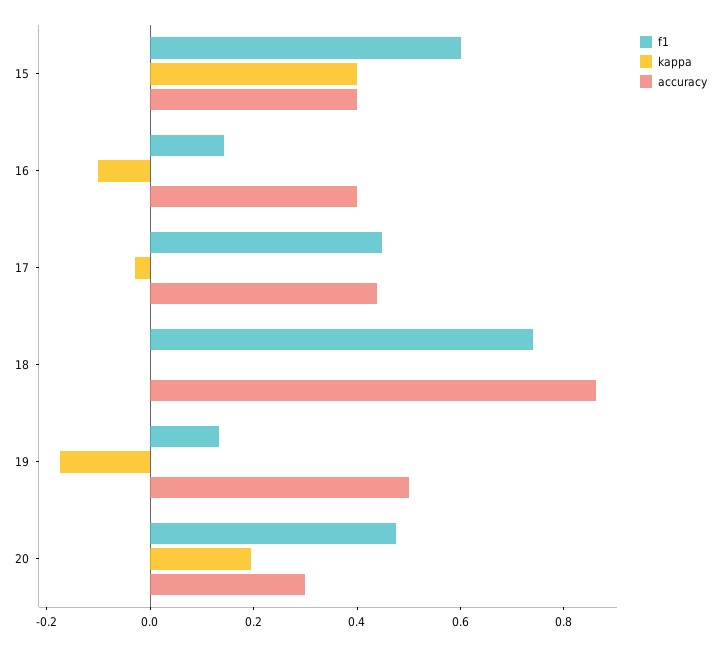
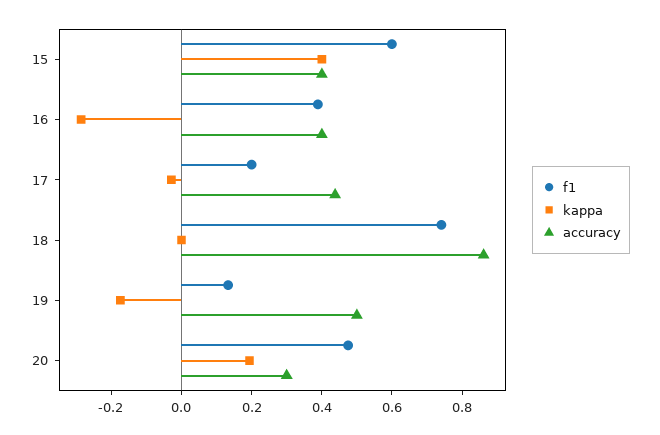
  {
    "f1": {
      "15": 0.6,
-     "16": 0.15,
+     "16": 0.4,
-     "17": 0.45,
+     "17": 0.2,
      "18": 0.75,
      "19": 0.15,
      "20": 0.5
    },
    "kappa": {
      "15": 0.4,
-     "16": -0.1,
+     "16": -0.3,
      "17": -0.05,
      "18": 0,
      "19": -0.15,
      "20": 0.2
    },
    "accuracy": {
      "15": 0.4,
      "16": 0.4,
      "17": 0.45,
      "18": 0.85,
      "19": 0.5,
      "20": 0.3
    }
  }

